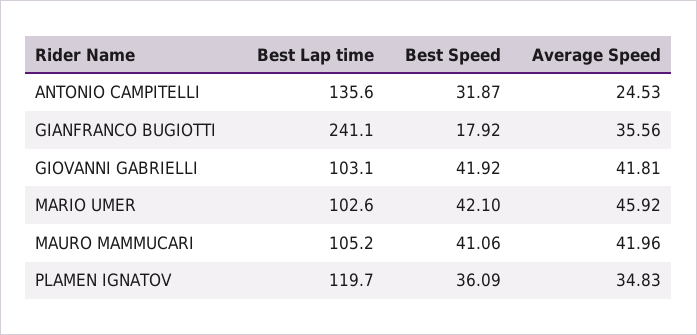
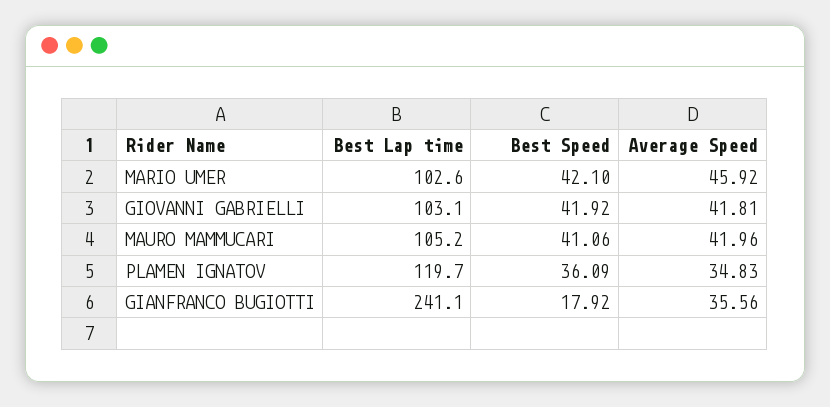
  {
    "Best Lap time": {
-     "ANTONIO CAMPITELLI": 135.6,
      "GIANFRANCO BUGIOTTI": 241.1,
      "GIOVANNI GABRIELLI": 103.1,
      "MARIO UMER": 102.6,
      "MAURO MAMMUCARI": 105.2,
      "PLAMEN IGNATOV": 119.7
    },
    "Best Speed": {
-     "ANTONIO CAMPITELLI": 31.87,
      "GIANFRANCO BUGIOTTI": 17.92,
      "GIOVANNI GABRIELLI": 41.92,
      "MARIO UMER": 42.1,
      "MAURO MAMMUCARI": 41.06,
      "PLAMEN IGNATOV": 36.09
    },
    "Average Speed": {
-     "ANTONIO CAMPITELLI": 24.53,
      "GIANFRANCO BUGIOTTI": 35.56,
      "GIOVANNI GABRIELLI": 41.81,
      "MARIO UMER": 45.92,
      "MAURO MAMMUCARI": 41.96,
      "PLAMEN IGNATOV": 34.83
    }
  }

